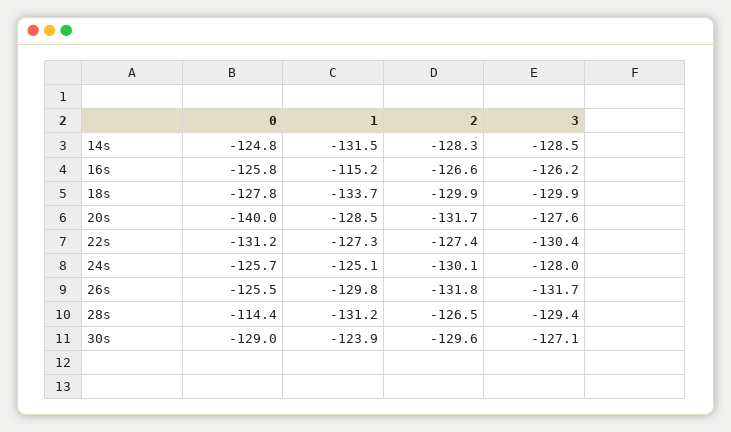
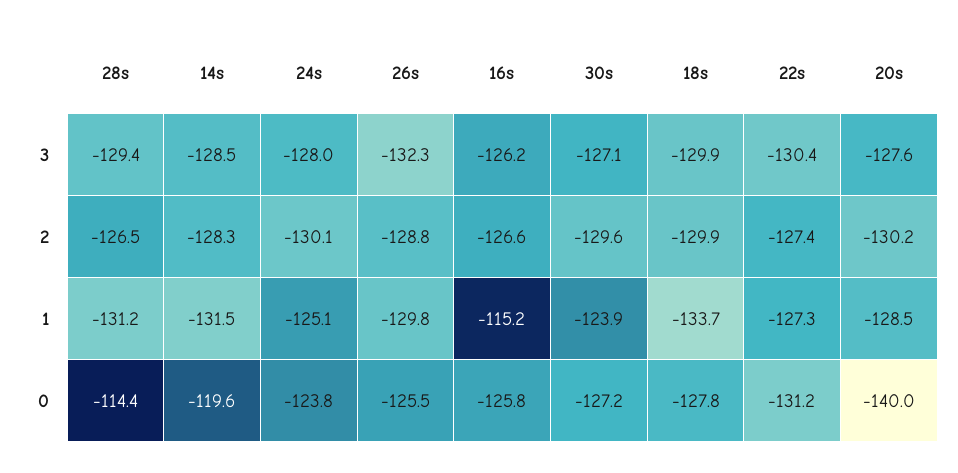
  {
    "0": {
-     "14s": -124.8,
+     "14s": -119.6,
      "16s": -125.8,
      "18s": -127.8,
      "20s": -140,
      "22s": -131.2,
-     "24s": -125.7,
+     "24s": -123.8,
      "26s": -125.5,
      "28s": -114.4,
-     "30s": -129
+     "30s": -127.2
    },
    "1": {
      "14s": -131.5,
      "16s": -115.2,
      "18s": -133.7,
      "20s": -128.5,
      "22s": -127.3,
      "24s": -125.1,
      "26s": -129.8,
      "28s": -131.2,
      "30s": -123.9
    },
    "2": {
      "14s": -128.3,
      "16s": -126.6,
      "18s": -129.9,
-     "20s": -131.7,
+     "20s": -130.2,
      "22s": -127.4,
      "24s": -130.1,
-     "26s": -131.8,
+     "26s": -128.8,
      "28s": -126.5,
      "30s": -129.6
    },
    "3": {
      "14s": -128.5,
      "16s": -126.2,
      "18s": -129.9,
      "20s": -127.6,
      "22s": -130.4,
      "24s": -128,
-     "26s": -131.7,
+     "26s": -132.3,
      "28s": -129.4,
      "30s": -127.1
    }
  }

